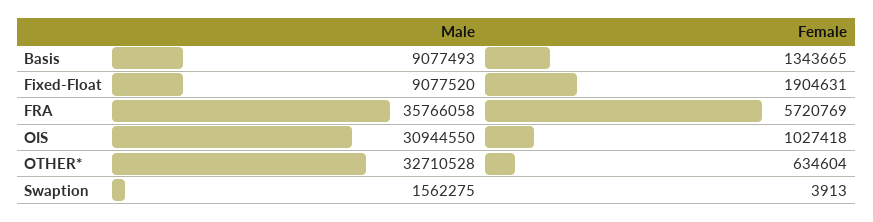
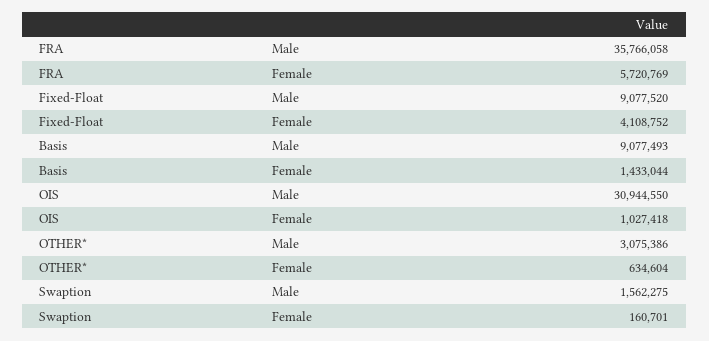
  {
    "Male": {
      "Basis": 9077493,
      "Fixed-Float": 9077520,
      "FRA": 35766058,
      "OIS": 30944550,
-     "OTHER*": 32710528,
+     "OTHER*": 3075386,
      "Swaption": 1562275
    },
    "Female": {
-     "Basis": 1343665,
+     "Basis": 1433044,
-     "Fixed-Float": 1904631,
+     "Fixed-Float": 4108752,
      "FRA": 5720769,
      "OIS": 1027418,
      "OTHER*": 634604,
-     "Swaption": 3913
+     "Swaption": 160701
    }
  }

